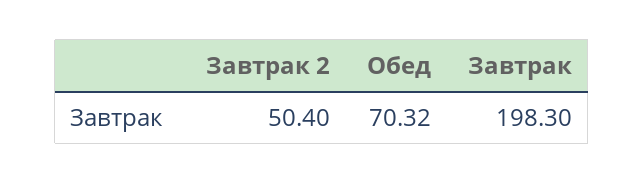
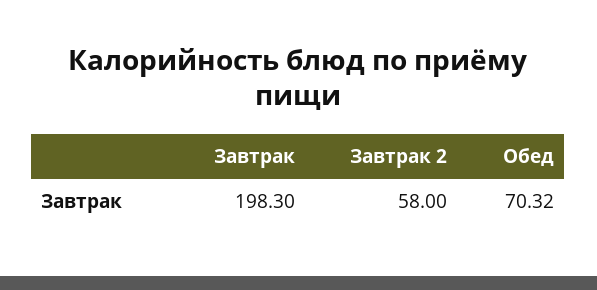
  {
-   "Завтрак 2": 50.4,
+   "Завтрак 2": 58,
    "Обед": 70.32,
    "Завтрак": 198.3
  }

